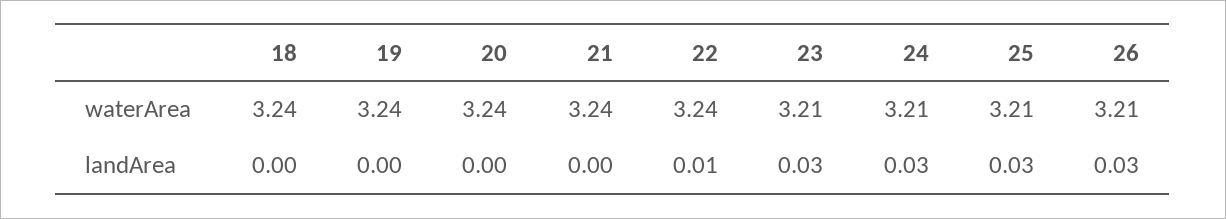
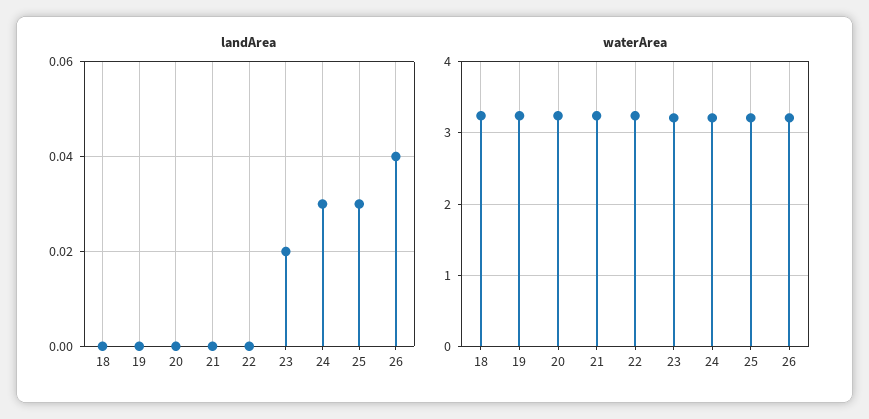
  {
    "waterArea": {
      "18": 3.24,
      "19": 3.24,
      "20": 3.24,
      "21": 3.24,
      "22": 3.24,
      "23": 3.21,
      "24": 3.21,
      "25": 3.21,
      "26": 3.21
    },
    "landArea": {
      "18": 0,
      "19": 0,
      "20": 0,
      "21": 0,
-     "22": 0.01,
+     "22": 0,
-     "23": 0.03,
+     "23": 0.02,
      "24": 0.03,
      "25": 0.03,
-     "26": 0.03
+     "26": 0.04
    }
  }

